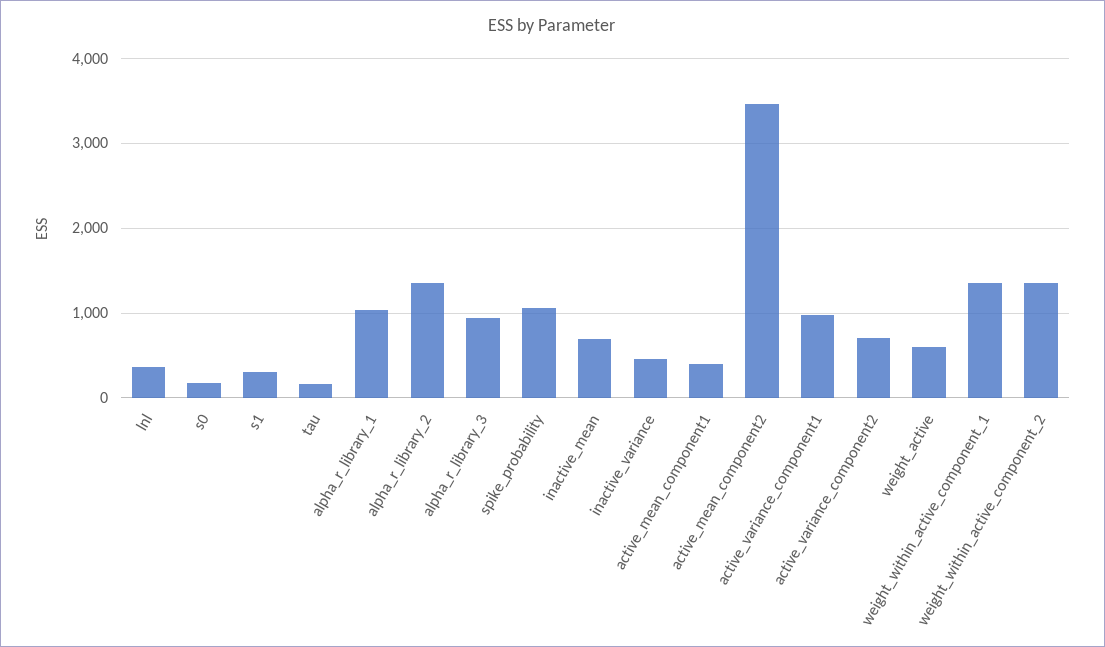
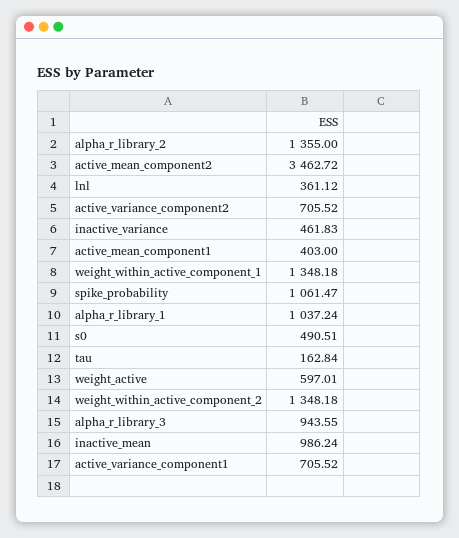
  {
    "lnl": 361.12,
-   "s0": 200,
+   "s0": 490.51,
-   "s1": 300,
    "tau": 162.84,
    "alpha_r_library_1": 1037.24,
    "alpha_r_library_2": 1355,
    "alpha_r_library_3": 943.55,
    "spike_probability": 1061.47,
-   "inactive_mean": 700,
+   "inactive_mean": 986.24,
    "inactive_variance": 461.83,
    "active_mean_component1": 403,
    "active_mean_component2": 3462.72,
-   "active_variance_component1": 1000,
+   "active_variance_component1": 705.52,
    "active_variance_component2": 705.52,
    "weight_active": 597.01,
    "weight_within_active_component_1": 1348.18,
    "weight_within_active_component_2": 1348.18
  }

